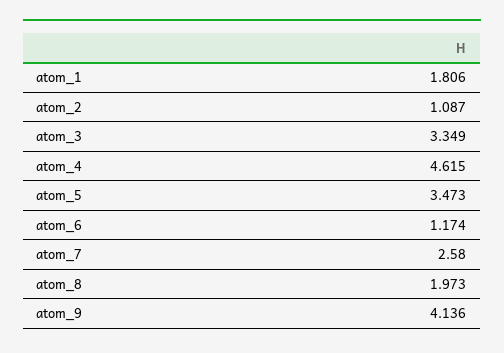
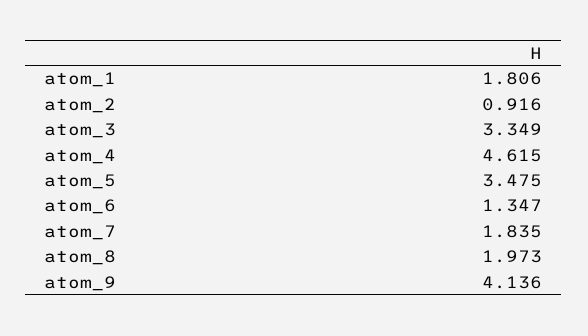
  {
    "atom_1": 1.806,
-   "atom_2": 1.087,
+   "atom_2": 0.916,
    "atom_3": 3.349,
    "atom_4": 4.615,
-   "atom_5": 3.473,
+   "atom_5": 3.475,
-   "atom_6": 1.174,
+   "atom_6": 1.347,
-   "atom_7": 2.58,
+   "atom_7": 1.835,
    "atom_8": 1.973,
    "atom_9": 4.136
  }

